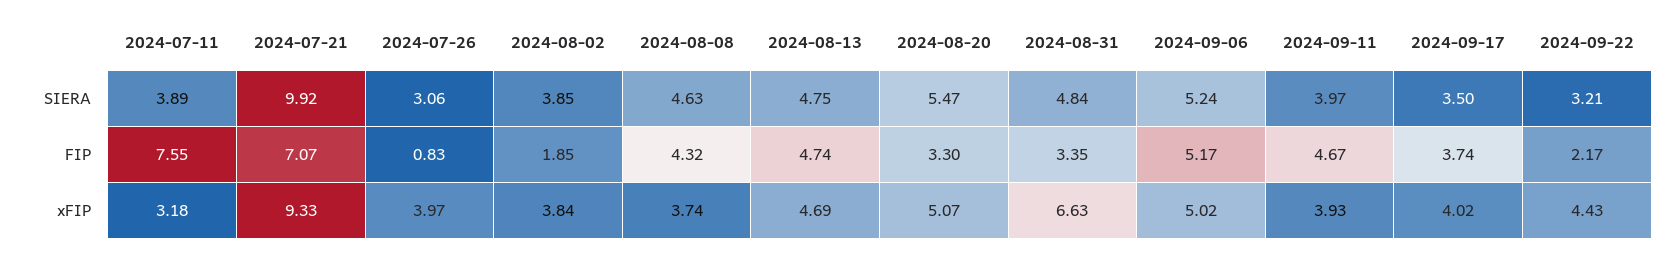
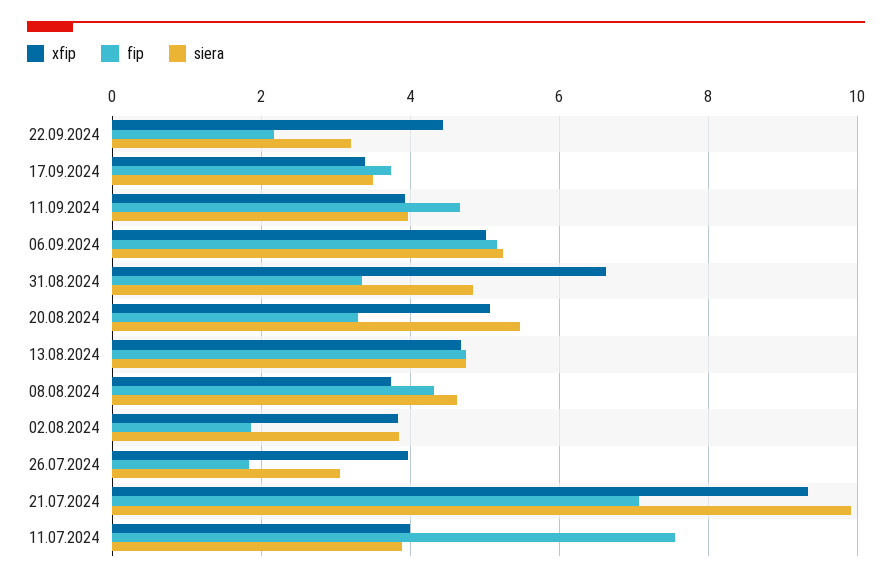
  {
    "SIERA": {
      "2024-07-11": 3.89,
      "2024-07-21": 9.92,
      "2024-07-26": 3.06,
      "2024-08-02": 3.85,
      "2024-08-08": 4.63,
      "2024-08-13": 4.75,
      "2024-08-20": 5.47,
      "2024-08-31": 4.84,
      "2024-09-06": 5.24,
      "2024-09-11": 3.97,
      "2024-09-17": 3.5,
      "2024-09-22": 3.21
    },
    "FIP": {
      "2024-07-11": 7.55,
      "2024-07-21": 7.07,
-     "2024-07-26": 0.83,
+     "2024-07-26": 1.8,
      "2024-08-02": 1.85,
      "2024-08-08": 4.32,
      "2024-08-13": 4.74,
      "2024-08-20": 3.3,
      "2024-08-31": 3.35,
      "2024-09-06": 5.17,
      "2024-09-11": 4.67,
      "2024-09-17": 3.74,
      "2024-09-22": 2.17
    },
    "xFIP": {
-     "2024-07-11": 3.18,
+     "2024-07-11": 4,
      "2024-07-21": 9.33,
      "2024-07-26": 3.97,
      "2024-08-02": 3.84,
      "2024-08-08": 3.74,
      "2024-08-13": 4.69,
      "2024-08-20": 5.07,
      "2024-08-31": 6.63,
      "2024-09-06": 5.02,
      "2024-09-11": 3.93,
-     "2024-09-17": 4.02,
+     "2024-09-17": 3.4,
      "2024-09-22": 4.43
    }
  }

